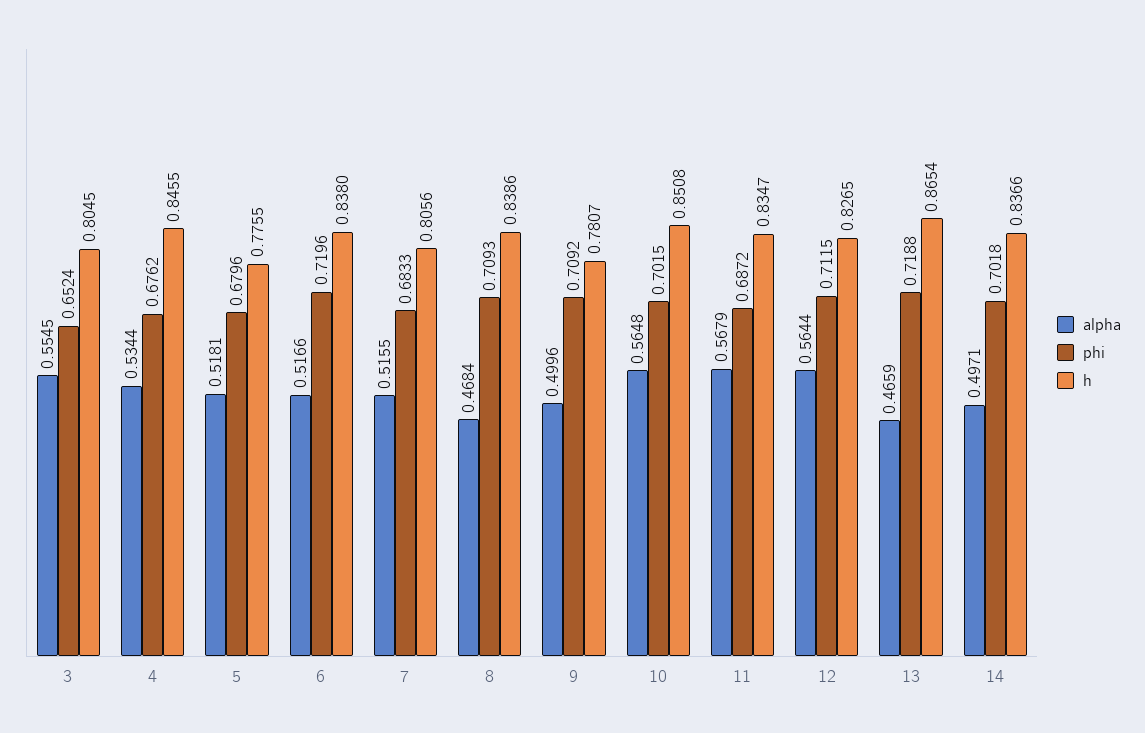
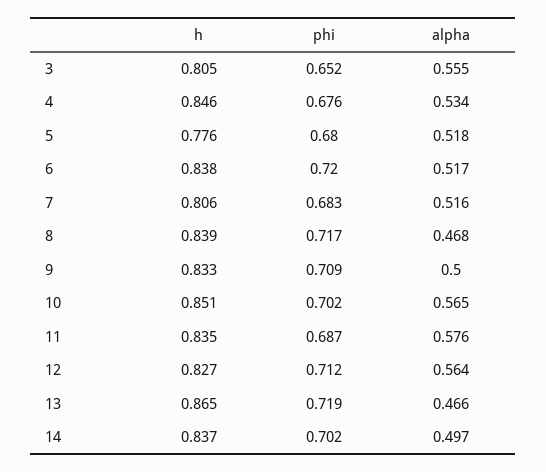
  {
    "alpha": {
      "3": 0.5545,
      "4": 0.5344,
      "5": 0.5181,
      "6": 0.5166,
      "7": 0.5155,
      "8": 0.4684,
      "9": 0.4996,
      "10": 0.5648,
-     "11": 0.5679,
+     "11": 0.576,
      "12": 0.5644,
      "13": 0.4659,
      "14": 0.4971
    },
    "phi": {
      "3": 0.6524,
      "4": 0.6762,
      "5": 0.6796,
      "6": 0.7196,
      "7": 0.6833,
-     "8": 0.7093,
+     "8": 0.717,
      "9": 0.7092,
      "10": 0.7015,
      "11": 0.6872,
      "12": 0.7115,
      "13": 0.7188,
      "14": 0.7018
    },
    "h": {
      "3": 0.8045,
      "4": 0.8455,
      "5": 0.7755,
      "6": 0.838,
      "7": 0.8056,
      "8": 0.8386,
-     "9": 0.7807,
+     "9": 0.833,
      "10": 0.8508,
      "11": 0.8347,
      "12": 0.8265,
      "13": 0.8654,
      "14": 0.8366
    }
  }

